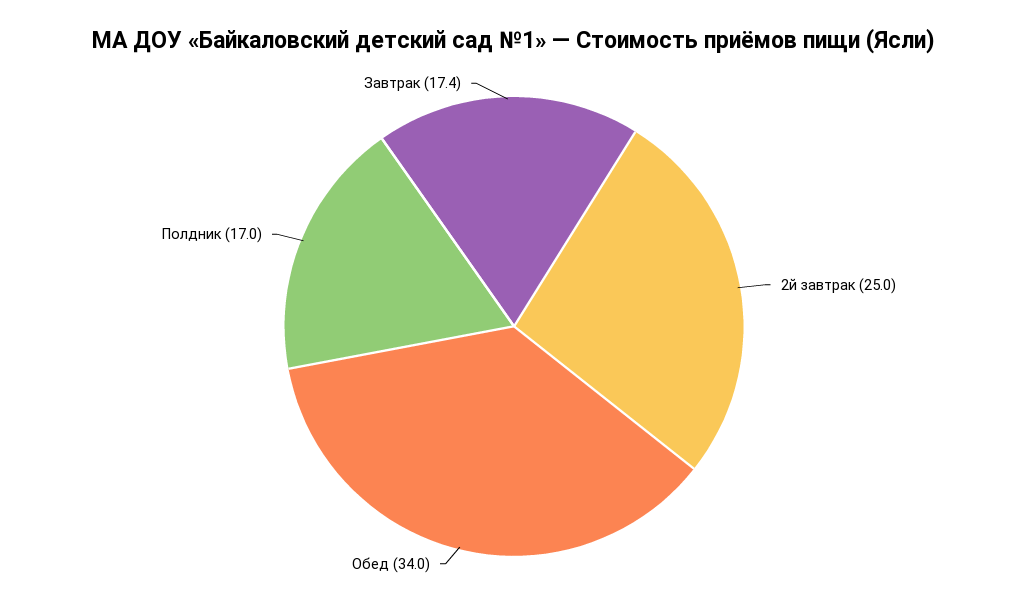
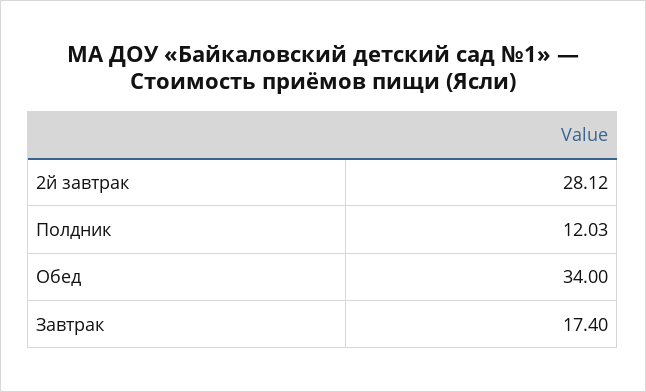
  {
-   "2й завтрак": 25,
+   "2й завтрак": 28.12,
    "Обед": 34,
-   "Полдник": 17,
+   "Полдник": 12.03,
    "Завтрак": 17.4
  }

